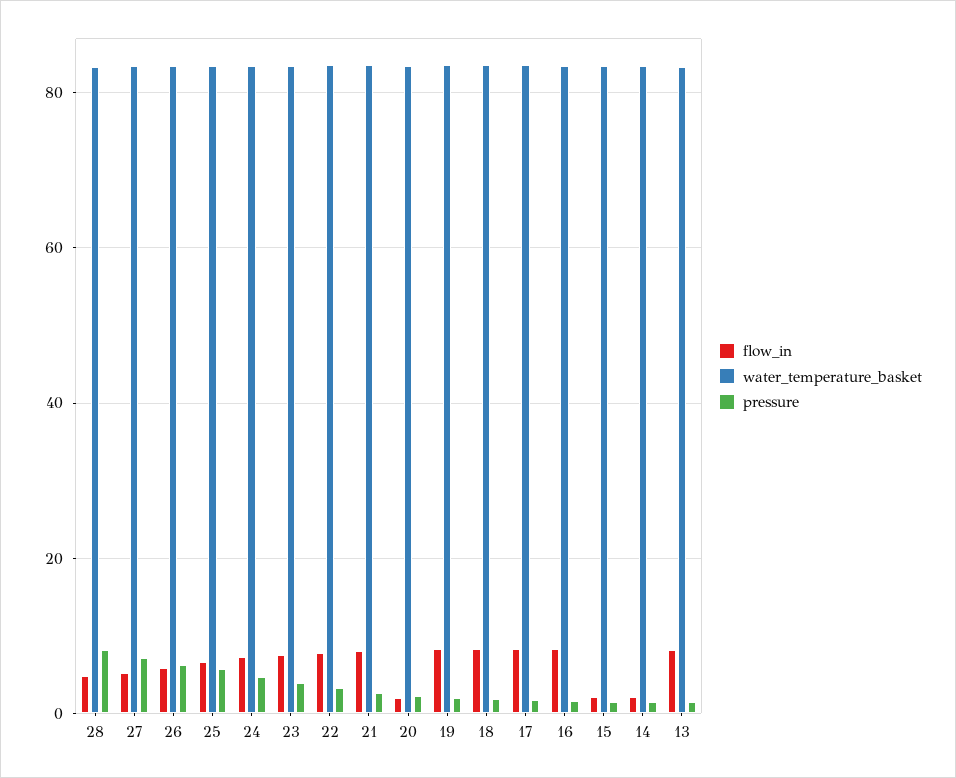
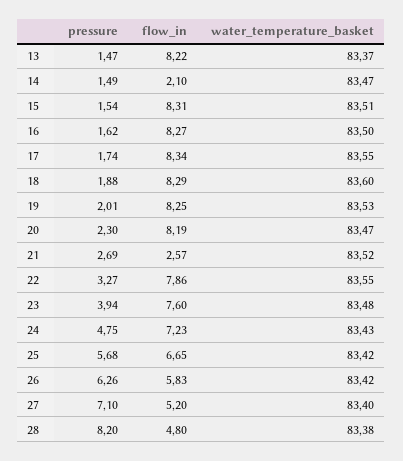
  {
    "flow_in": {
      "28": 4.8,
      "27": 5.2,
      "26": 5.83,
      "25": 6.65,
      "24": 7.23,
      "23": 7.6,
      "22": 7.86,
-     "21": 8,
+     "21": 2.57,
-     "20": 2,
+     "20": 8.19,
      "19": 8.25,
      "18": 8.29,
      "17": 8.34,
      "16": 8.27,
-     "15": 2,
+     "15": 8.31,
      "14": 2.1,
      "13": 8.22
    },
    "water_temperature_basket": {
      "28": 83.38,
      "27": 83.4,
      "26": 83.42,
      "25": 83.42,
      "24": 83.43,
      "23": 83.48,
      "22": 83.55,
      "21": 83.52,
      "20": 83.47,
      "19": 83.53,
      "18": 83.6,
      "17": 83.55,
      "16": 83.5,
      "15": 83.51,
      "14": 83.47,
      "13": 83.37
    },
    "pressure": {
      "28": 8.2,
      "27": 7.1,
      "26": 6.26,
      "25": 5.68,
      "24": 4.75,
      "23": 3.94,
      "22": 3.27,
      "21": 2.69,
      "20": 2.3,
      "19": 2.01,
      "18": 1.88,
      "17": 1.74,
      "16": 1.62,
      "15": 1.54,
      "14": 1.49,
      "13": 1.47
    }
  }

